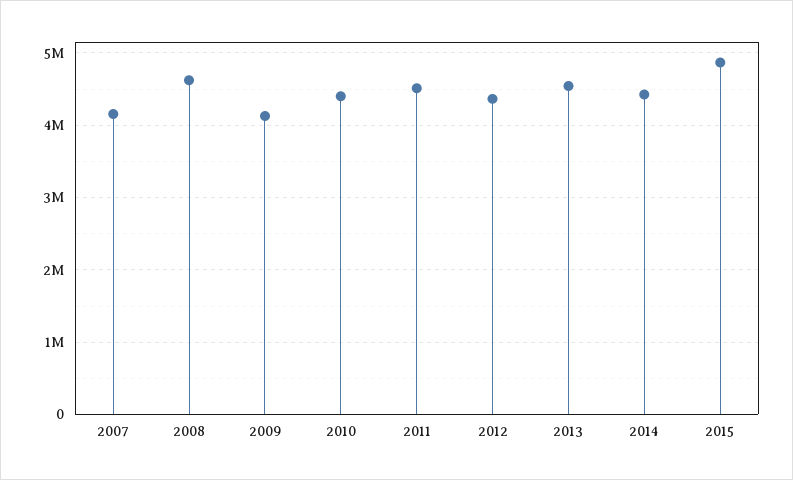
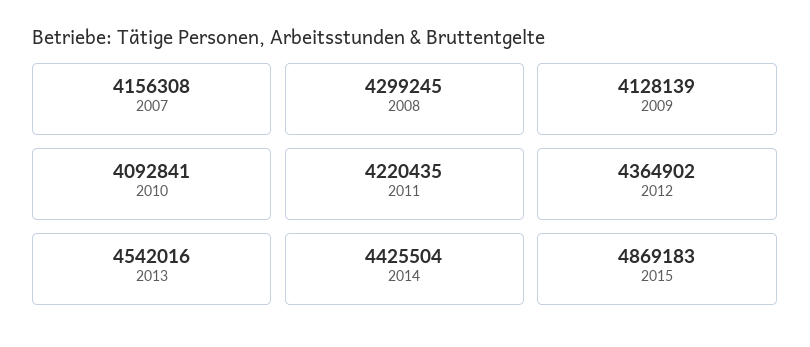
  {
    "2007": 4156308,
-   "2008": 4600000,
+   "2008": 4299245,
    "2009": 4128139,
-   "2010": 4400000,
+   "2010": 4092841,
-   "2011": 4500000,
+   "2011": 4220435,
    "2012": 4364902,
    "2013": 4542016,
    "2014": 4425504,
    "2015": 4869183
  }

